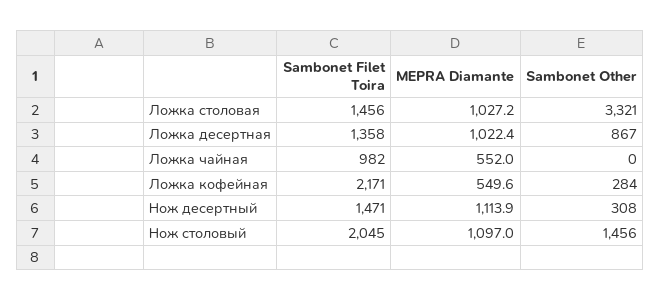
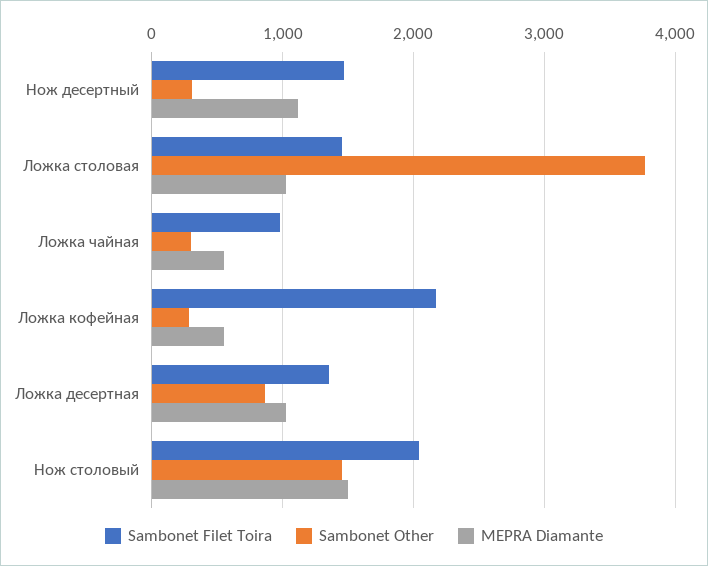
  {
    "Sambonet Filet Toira": {
      "Ложка столовая": 1456,
      "Ложка десертная": 1358,
      "Ложка чайная": 982,
      "Ложка кофейная": 2171,
      "Нож десертный": 1471,
      "Нож столовый": 2045
    },
    "MEPRA Diamante": {
      "Ложка столовая": 1027.2,
      "Ложка десертная": 1022.4,
      "Ложка чайная": 552,
      "Ложка кофейная": 549.6,
      "Нож десертный": 1113.9,
-     "Нож столовый": 1097
+     "Нож столовый": 1500
    },
    "Sambonet Other": {
-     "Ложка столовая": 3321,
+     "Ложка столовая": 3800,
      "Ложка десертная": 867,
-     "Ложка чайная": 0,
+     "Ложка чайная": 300,
      "Ложка кофейная": 284,
      "Нож десертный": 308,
      "Нож столовый": 1456
    }
  }

